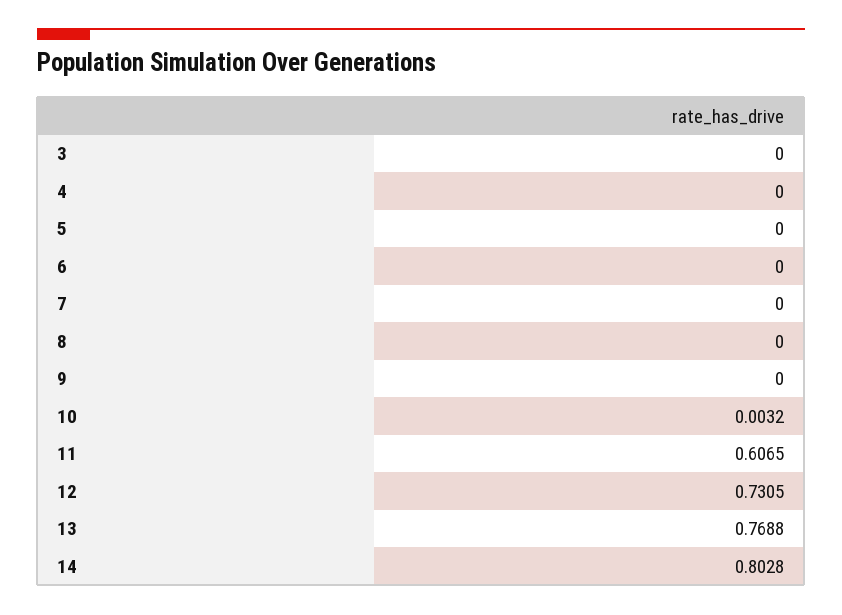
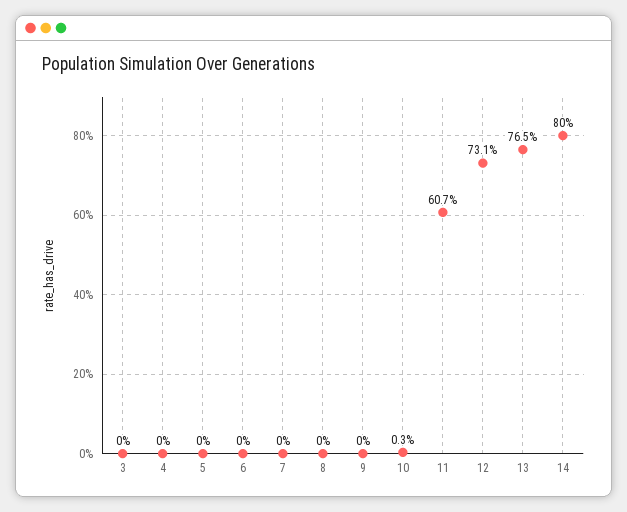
  {
    "3": 0,
    "4": 0,
    "5": 0,
    "6": 0,
    "7": 0,
    "8": 0,
    "9": 0,
    "10": 0.0032,
    "11": 0.6065,
    "12": 0.7305,
-   "13": 0.7688,
+   "13": 0.765,
-   "14": 0.8028
+   "14": 0.8
  }

